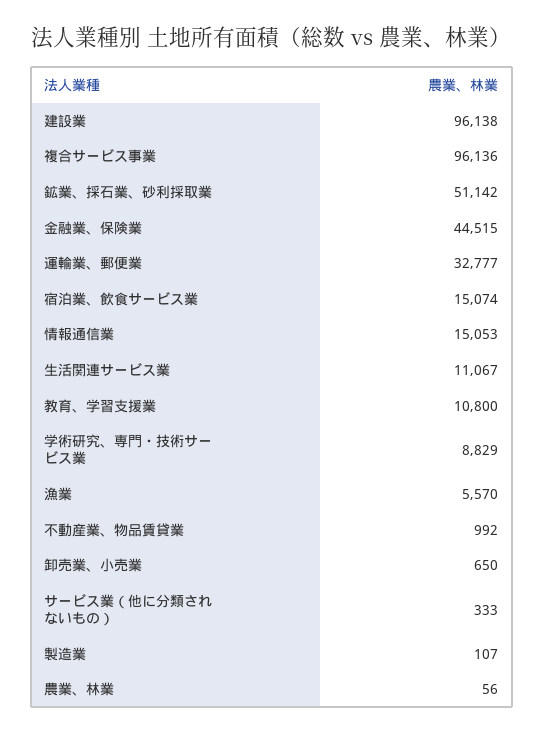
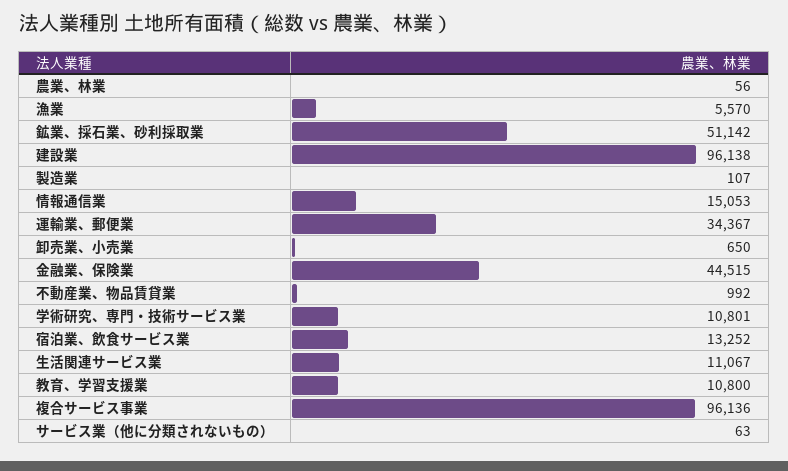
  {
    "建設業": 96138,
    "複合サービス事業": 96136,
    "鉱業、採石業、砂利採取業": 51142,
    "金融業、保険業": 44515,
-   "運輸業、郵便業": 32777,
+   "運輸業、郵便業": 34367,
-   "宿泊業、飲食サービス業": 15074,
+   "宿泊業、飲食サービス業": 13252,
    "情報通信業": 15053,
    "生活関連サービス業": 11067,
    "教育、学習支援業": 10800,
-   "学術研究、専門・技術サービス業": 8829,
+   "学術研究、専門・技術サービス業": 10801,
    "漁業": 5570,
    "不動産業、物品賃貸業": 992,
    "卸売業、小売業": 650,
-   "サービス業（他に分類されないもの）": 333,
+   "サービス業（他に分類されないもの）": 63,
    "製造業": 107,
    "農業、林業": 56
  }

